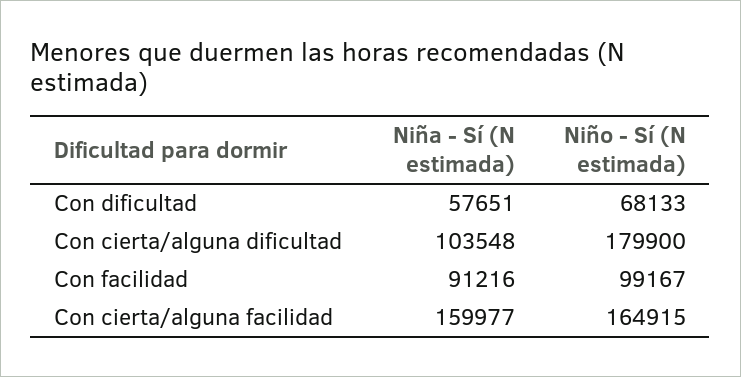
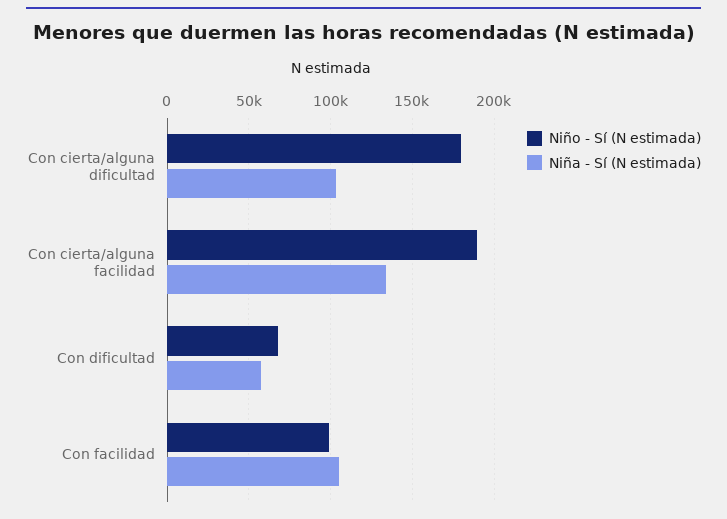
  {
    "Niña - Sí (N estimada)": {
      "Con dificultad": 57651,
      "Con cierta/alguna dificultad": 103548,
-     "Con facilidad": 91216,
+     "Con facilidad": 105000,
-     "Con cierta/alguna facilidad": 159977
+     "Con cierta/alguna facilidad": 135000
    },
    "Niño - Sí (N estimada)": {
      "Con dificultad": 68133,
      "Con cierta/alguna dificultad": 179900,
      "Con facilidad": 99167,
-     "Con cierta/alguna facilidad": 164915
+     "Con cierta/alguna facilidad": 190000
    }
  }

